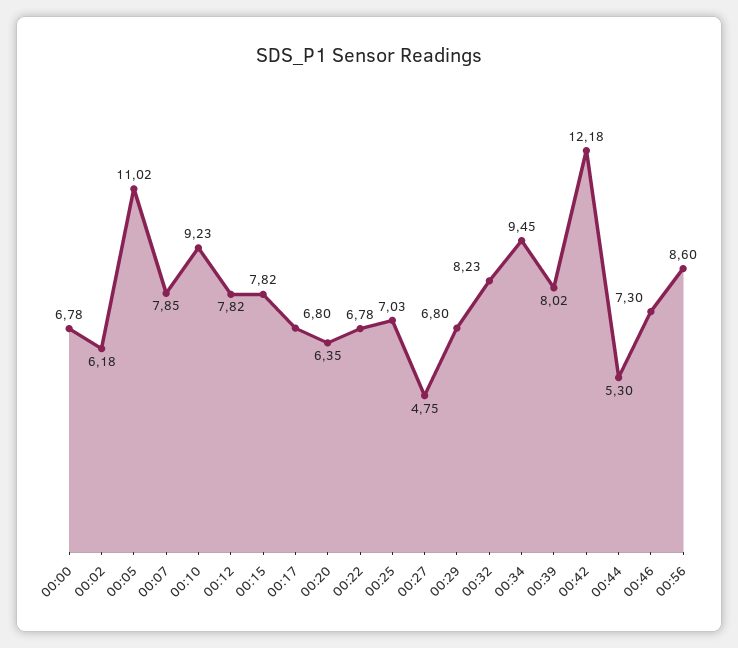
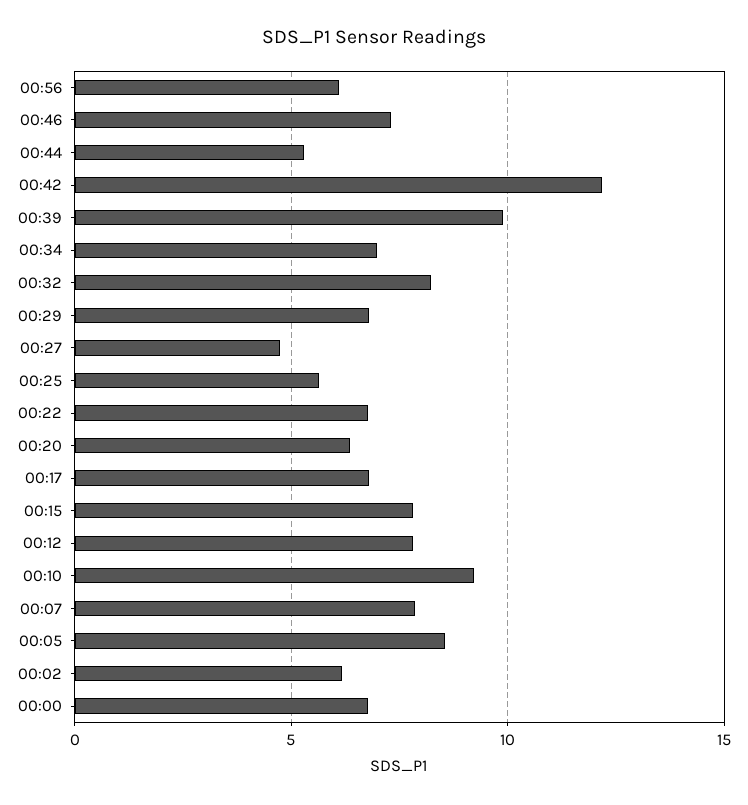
  {
    "00:00": 6.78,
    "00:02": 6.18,
-   "00:05": 11.02,
+   "00:05": 8.5,
    "00:07": 7.85,
    "00:10": 9.23,
    "00:12": 7.82,
    "00:15": 7.82,
    "00:17": 6.8,
    "00:20": 6.35,
    "00:22": 6.78,
-   "00:25": 7.03,
+   "00:25": 5.5,
    "00:27": 4.75,
    "00:29": 6.8,
    "00:32": 8.23,
-   "00:34": 9.45,
+   "00:34": 7,
-   "00:39": 8.02,
+   "00:39": 10,
    "00:42": 12.18,
    "00:44": 5.3,
    "00:46": 7.3,
-   "00:56": 8.6
+   "00:56": 6
  }

